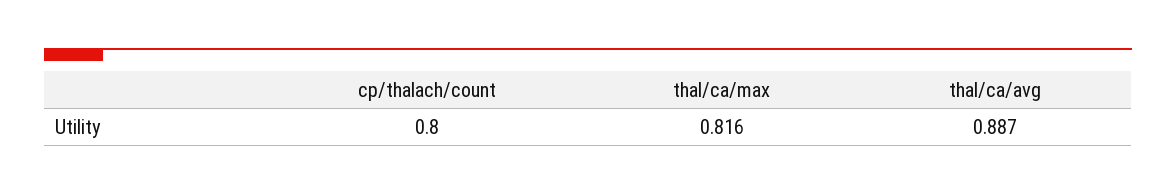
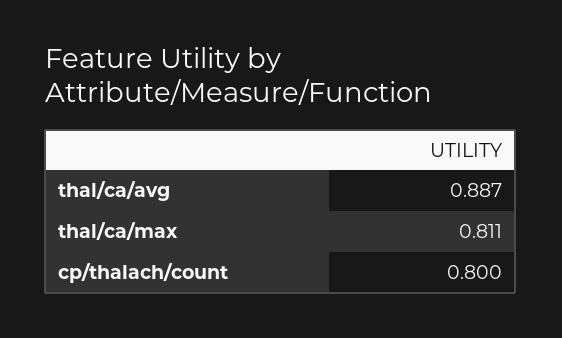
  {
    "cp/thalach/count": 0.8,
-   "thal/ca/max": 0.816,
+   "thal/ca/max": 0.811,
    "thal/ca/avg": 0.887
  }

